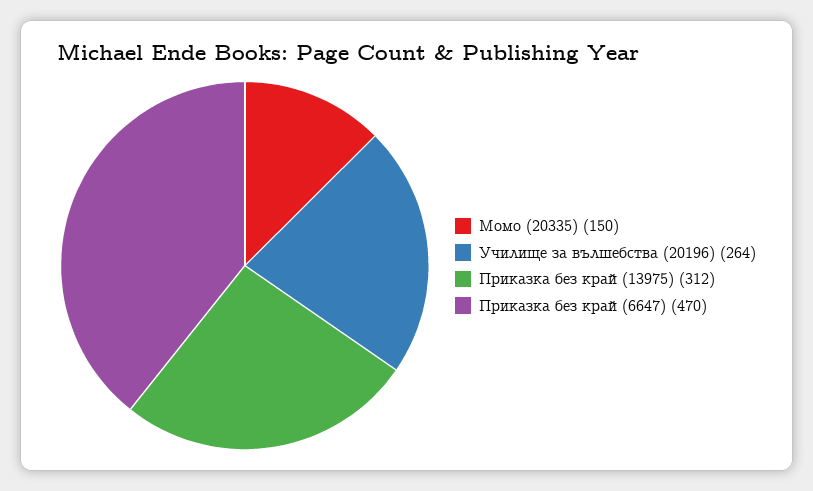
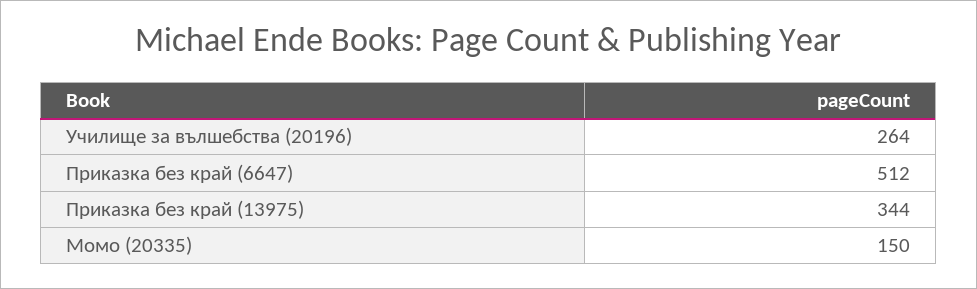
  {
    "Момо (20335)": 150,
    "Училище за вълшебства (20196)": 264,
-   "Приказка без край (13975)": 312,
+   "Приказка без край (13975)": 344,
-   "Приказка без край (6647)": 470
+   "Приказка без край (6647)": 512
  }

